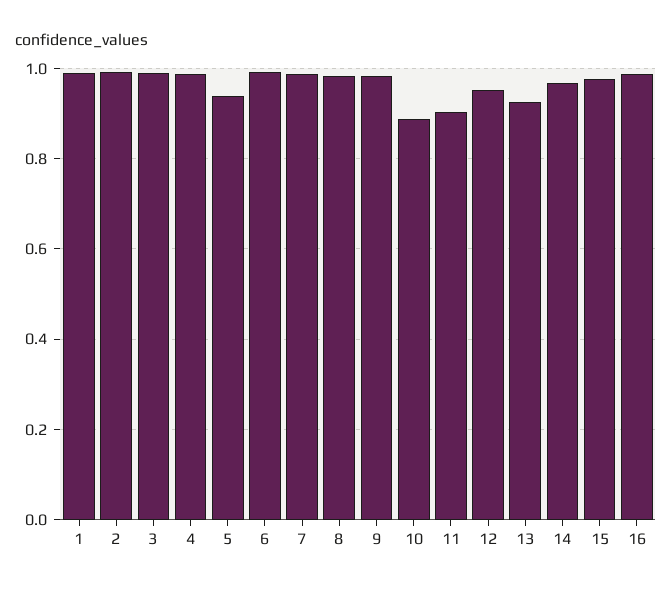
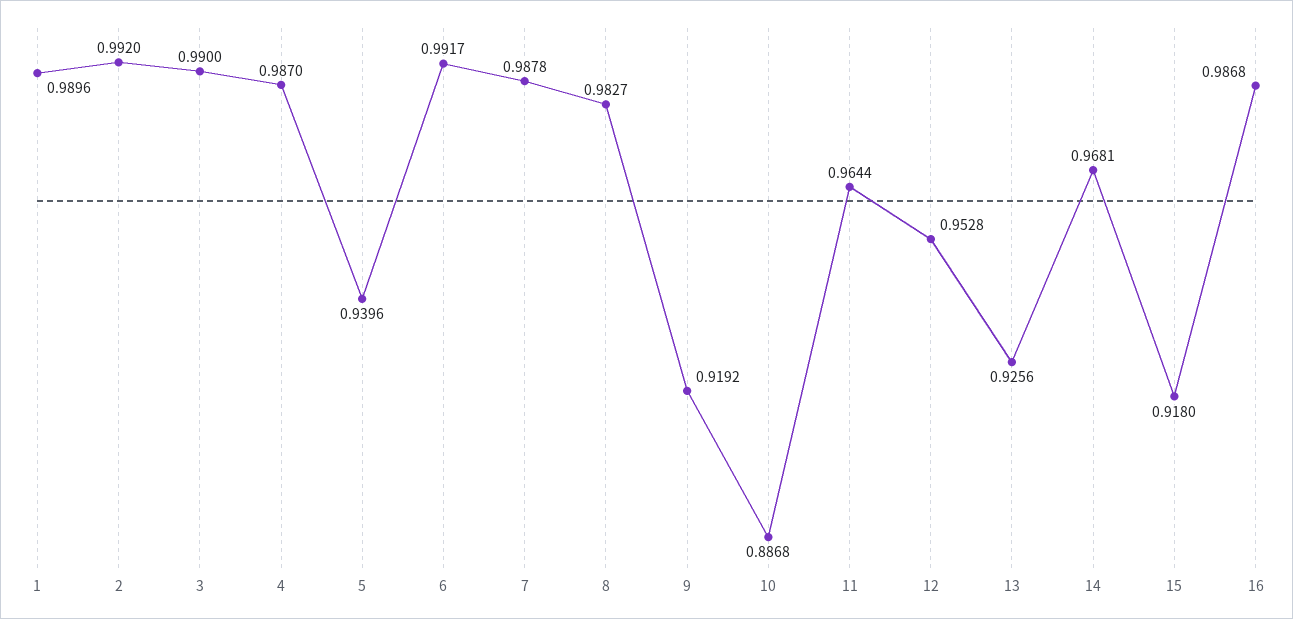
  {
    "1": 0.9896,
    "2": 0.992,
    "3": 0.99,
    "4": 0.987,
    "5": 0.9396,
    "6": 0.9917,
    "7": 0.9878,
    "8": 0.9827,
-   "9": 0.98,
+   "9": 0.9192,
    "10": 0.8868,
-   "11": 0.9,
+   "11": 0.9644,
    "12": 0.9528,
    "13": 0.9256,
    "14": 0.9681,
-   "15": 0.98,
+   "15": 0.918,
    "16": 0.9868
  }

